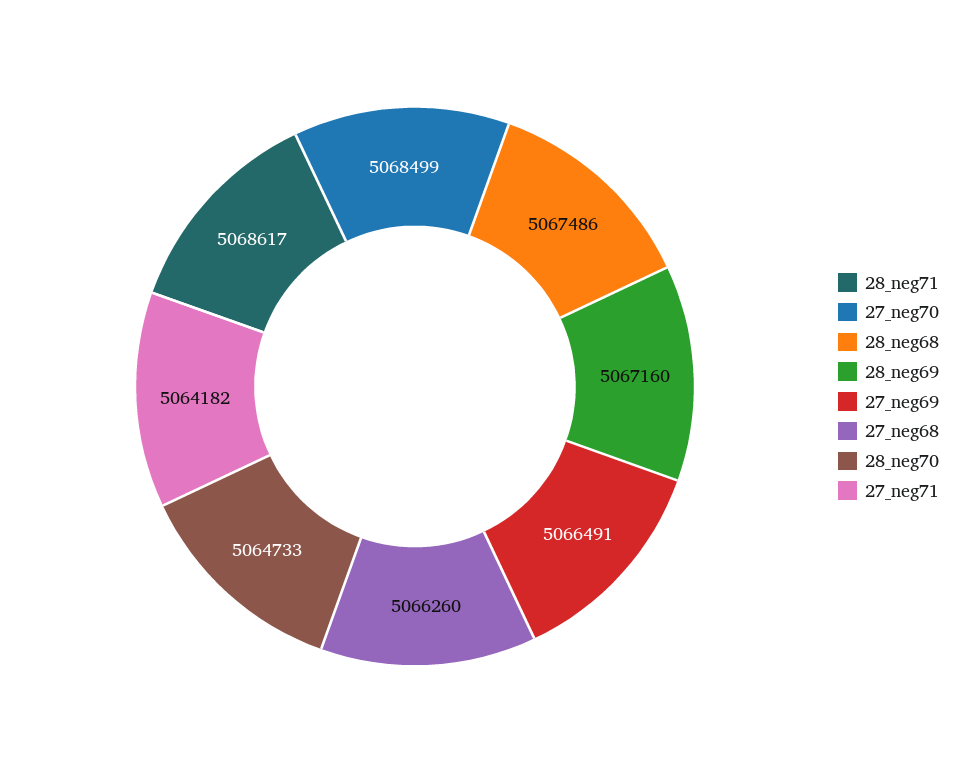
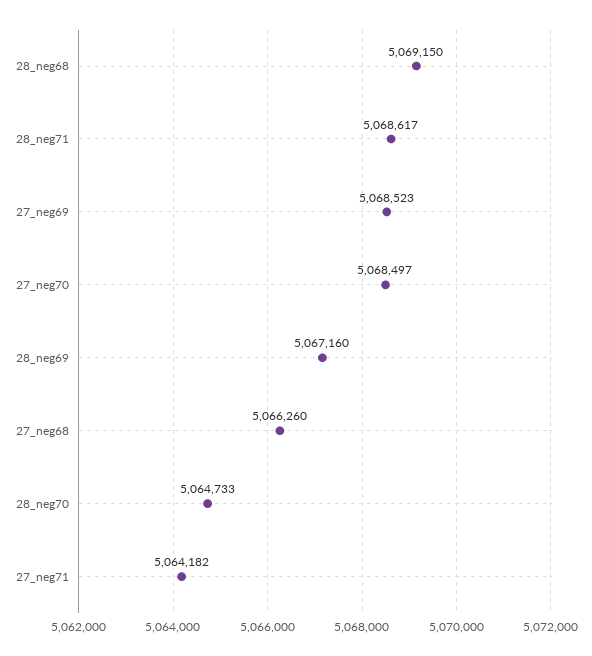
  {
    "28_neg71": 5068617,
-   "27_neg70": 5068499,
+   "27_neg70": 5068497,
-   "28_neg68": 5067486,
+   "28_neg68": 5069150,
    "28_neg69": 5067160,
-   "27_neg69": 5066491,
+   "27_neg69": 5068523,
    "27_neg68": 5066260,
    "28_neg70": 5064733,
    "27_neg71": 5064182
  }

